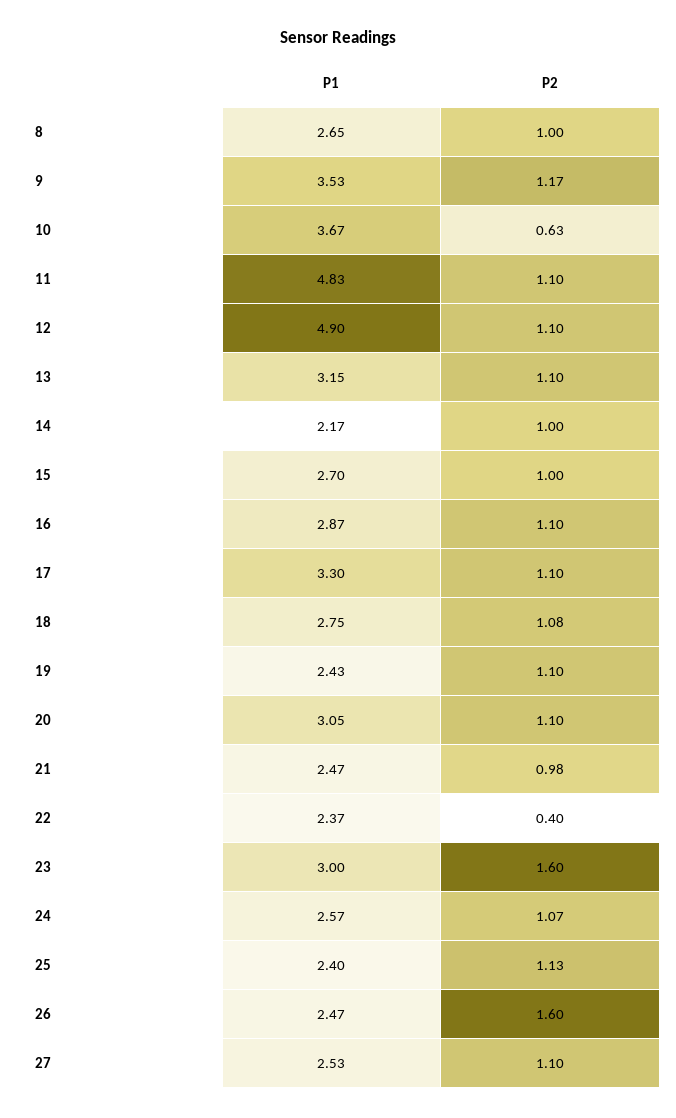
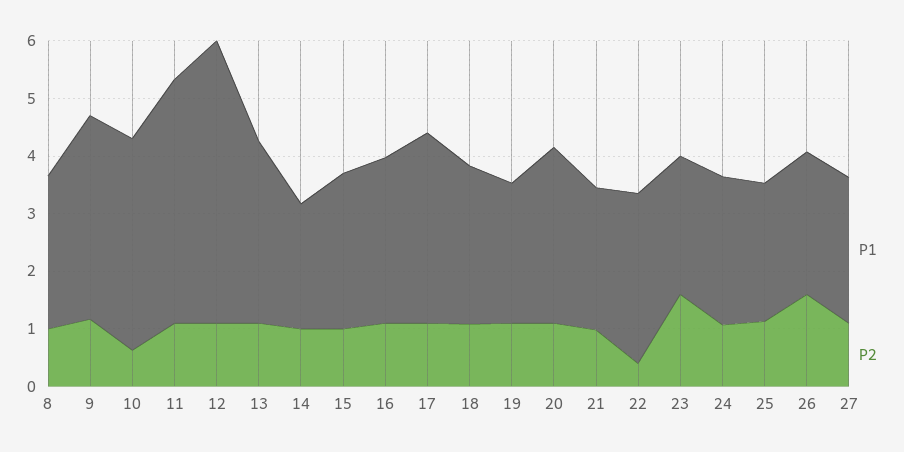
  {
    "P1": {
      "8": 2.65,
      "9": 3.53,
      "10": 3.67,
-     "11": 4.83,
+     "11": 4.2,
      "12": 4.9,
      "13": 3.15,
      "14": 2.17,
      "15": 2.7,
      "16": 2.87,
      "17": 3.3,
      "18": 2.75,
      "19": 2.43,
      "20": 3.05,
      "21": 2.47,
-     "22": 2.37,
+     "22": 3,
-     "23": 3,
+     "23": 2.4,
      "24": 2.57,
      "25": 2.4,
      "26": 2.47,
      "27": 2.53
    },
    "P2": {
      "8": 1,
      "9": 1.17,
      "10": 0.63,
      "11": 1.1,
      "12": 1.1,
      "13": 1.1,
      "14": 1,
      "15": 1,
      "16": 1.1,
      "17": 1.1,
      "18": 1.08,
      "19": 1.1,
      "20": 1.1,
      "21": 0.98,
      "22": 0.4,
      "23": 1.6,
      "24": 1.07,
      "25": 1.13,
      "26": 1.6,
      "27": 1.1
    }
  }

